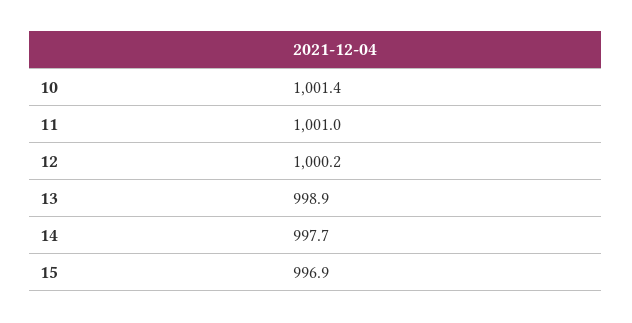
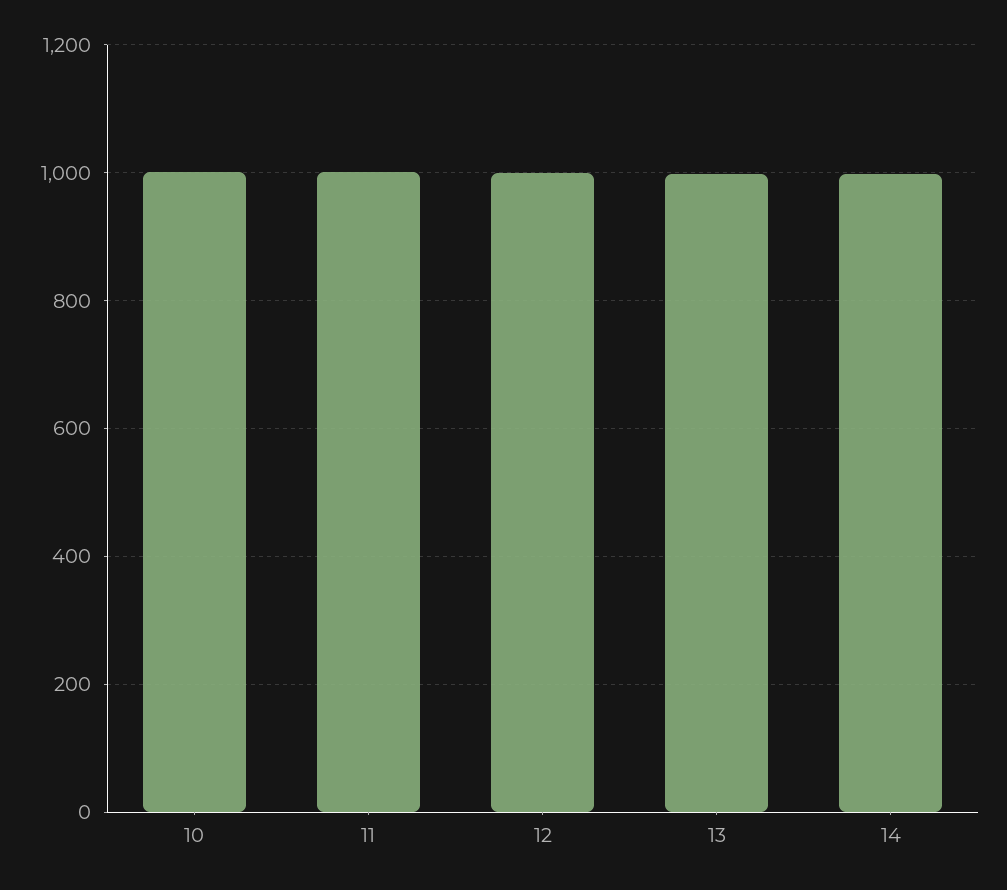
  {
    "10": 1001.4,
    "11": 1001,
    "12": 1000.2,
    "13": 998.9,
-   "14": 997.7,
+   "14": 997.7
-   "15": 996.9
  }

